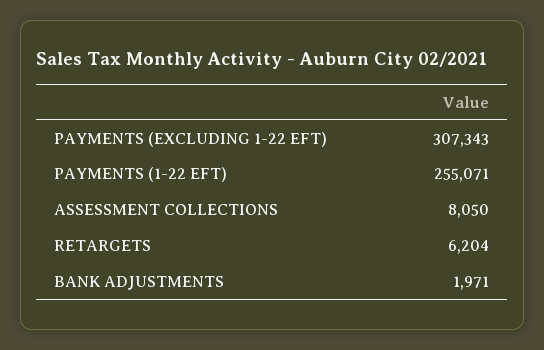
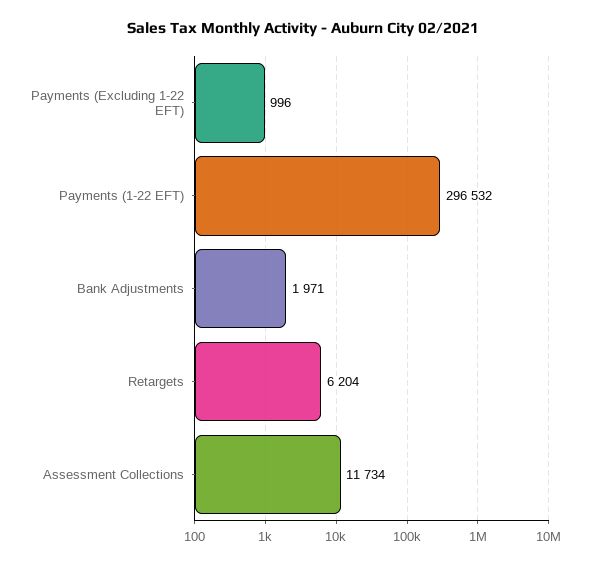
  {
-   "PAYMENTS (EXCLUDING 1-22 EFT)": 307343,
+   "PAYMENTS (EXCLUDING 1-22 EFT)": 996,
-   "PAYMENTS (1-22 EFT)": 255071,
+   "PAYMENTS (1-22 EFT)": 296532,
-   "ASSESSMENT COLLECTIONS": 8050,
+   "ASSESSMENT COLLECTIONS": 11734,
    "RETARGETS": 6204,
    "BANK ADJUSTMENTS": 1971
  }

